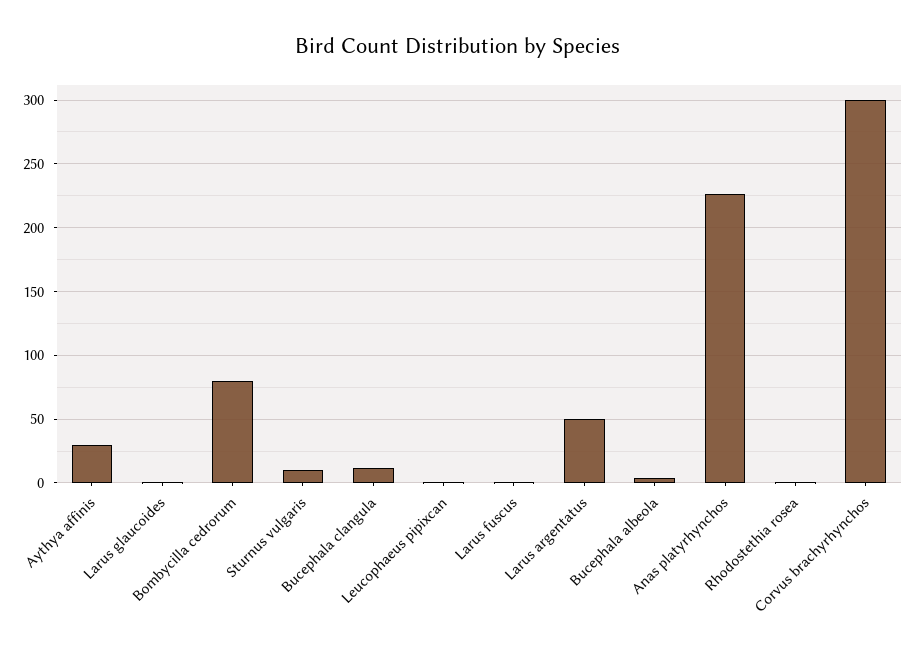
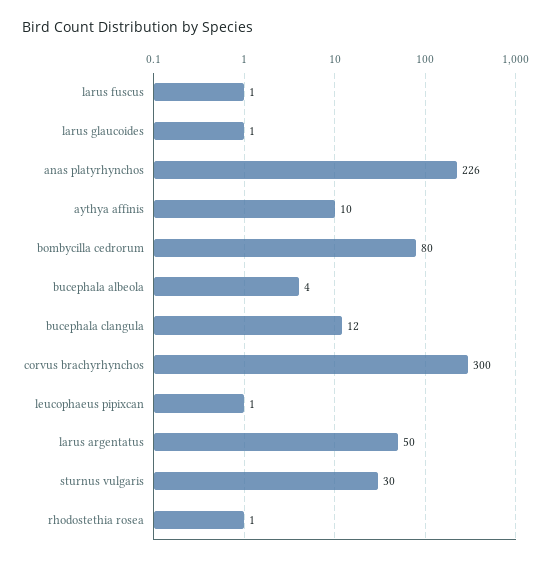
  {
-   "Aythya affinis": 30,
+   "Aythya affinis": 10,
    "Larus glaucoides": 1,
    "Bombycilla cedrorum": 80,
-   "Sturnus vulgaris": 10,
+   "Sturnus vulgaris": 30,
    "Bucephala clangula": 12,
    "Leucophaeus pipixcan": 1,
    "Larus fuscus": 1,
    "Larus argentatus": 50,
    "Bucephala albeola": 4,
    "Anas platyrhynchos": 226,
    "Rhodostethia rosea": 1,
    "Corvus brachyrhynchos": 300
  }

